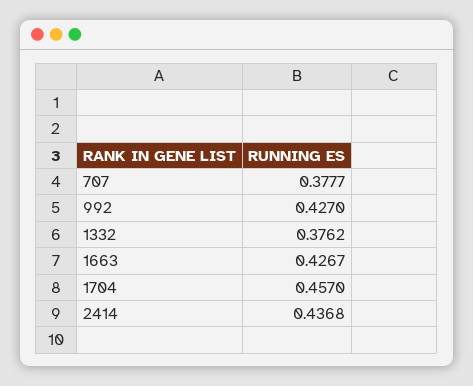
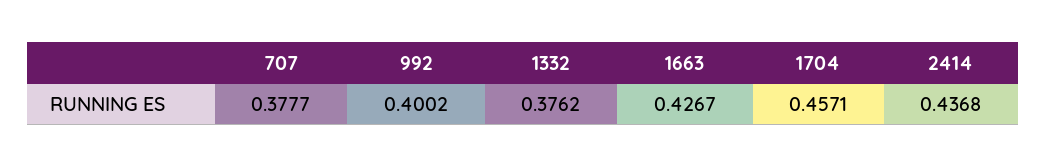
  {
    "707": 0.3777,
-   "992": 0.427,
+   "992": 0.4002,
    "1332": 0.3762,
    "1663": 0.4267,
-   "1704": 0.457,
+   "1704": 0.4571,
    "2414": 0.4368
  }

